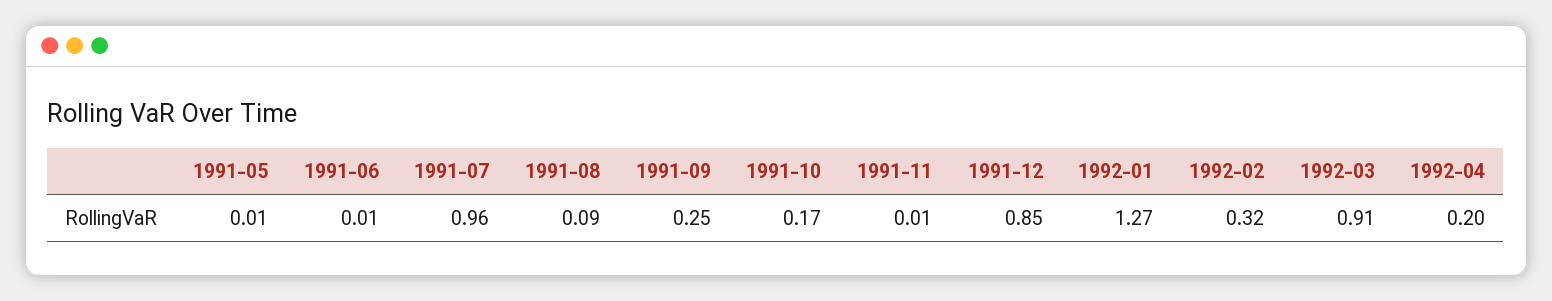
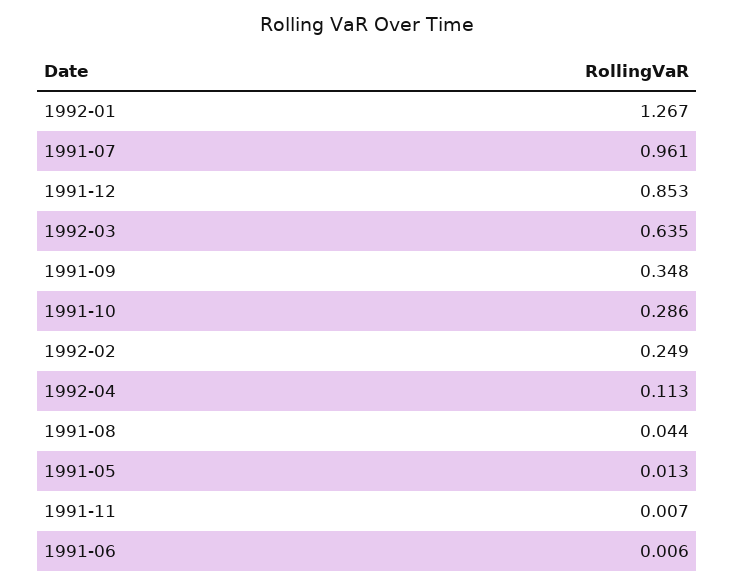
  {
    "1991-05": 0.013,
    "1991-06": 0.006,
    "1991-07": 0.961,
-   "1991-08": 0.09,
+   "1991-08": 0.044,
-   "1991-09": 0.25,
+   "1991-09": 0.348,
-   "1991-10": 0.17,
+   "1991-10": 0.286,
    "1991-11": 0.007,
    "1991-12": 0.853,
    "1992-01": 1.267,
-   "1992-02": 0.32,
+   "1992-02": 0.249,
-   "1992-03": 0.91,
+   "1992-03": 0.635,
-   "1992-04": 0.2
+   "1992-04": 0.113
  }

